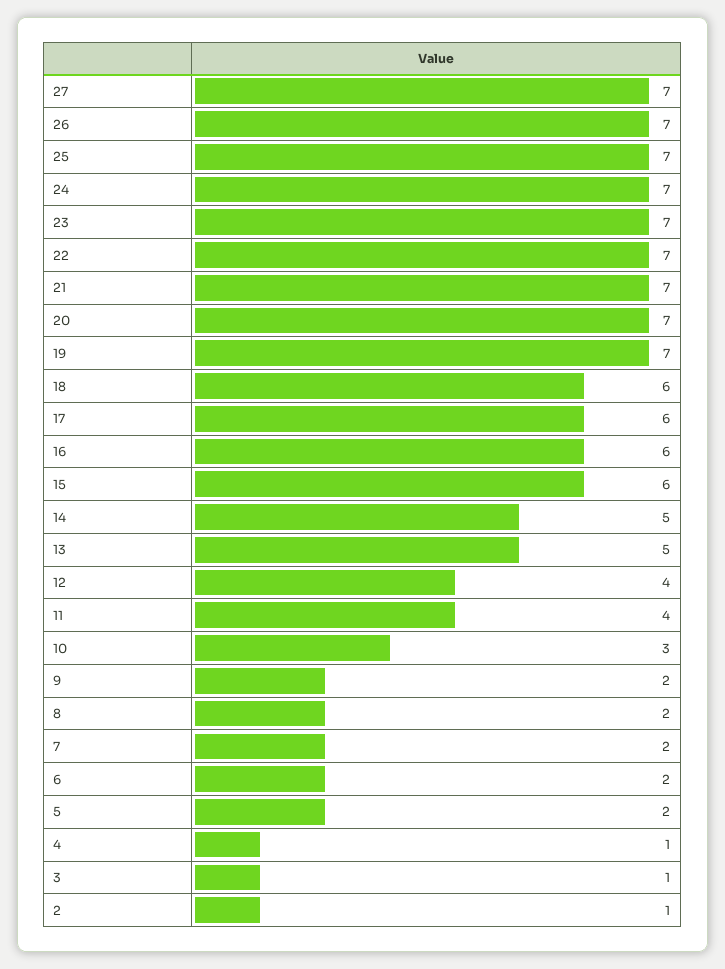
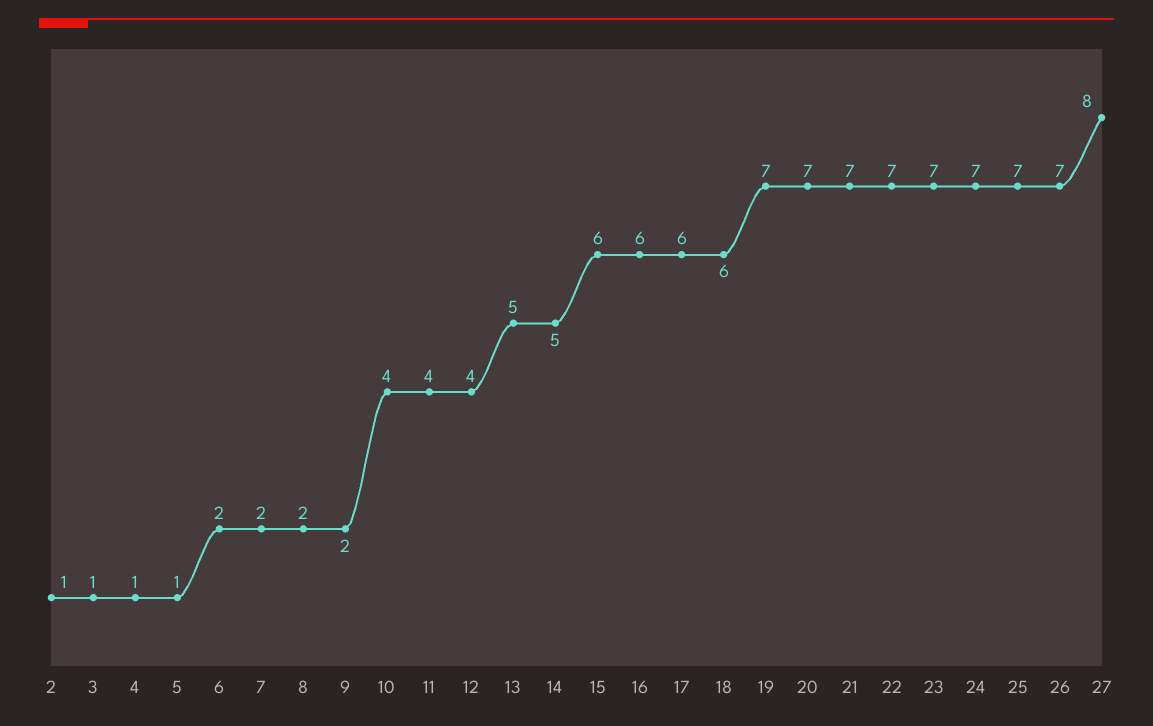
  {
-   "27": 7,
+   "27": 8,
    "26": 7,
    "25": 7,
    "24": 7,
    "23": 7,
    "22": 7,
    "21": 7,
    "20": 7,
    "19": 7,
    "18": 6,
    "17": 6,
    "16": 6,
    "15": 6,
    "14": 5,
    "13": 5,
    "12": 4,
    "11": 4,
-   "10": 3,
+   "10": 4,
    "9": 2,
    "8": 2,
    "7": 2,
    "6": 2,
-   "5": 2,
+   "5": 1,
    "4": 1,
    "3": 1,
    "2": 1
  }

